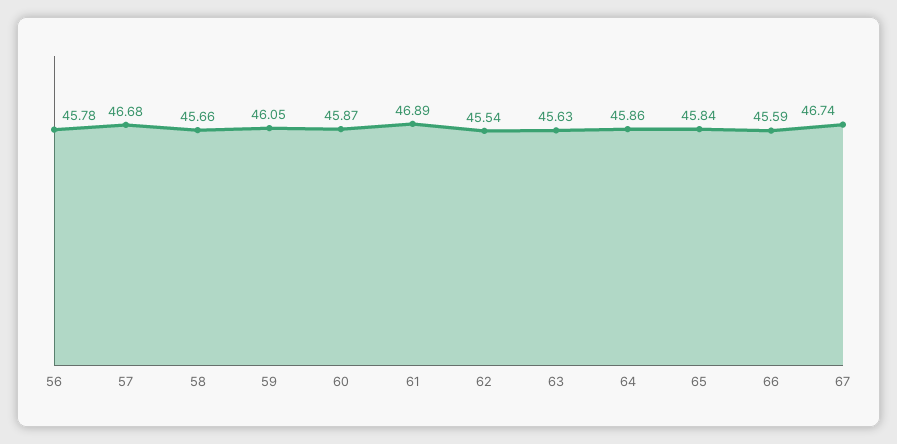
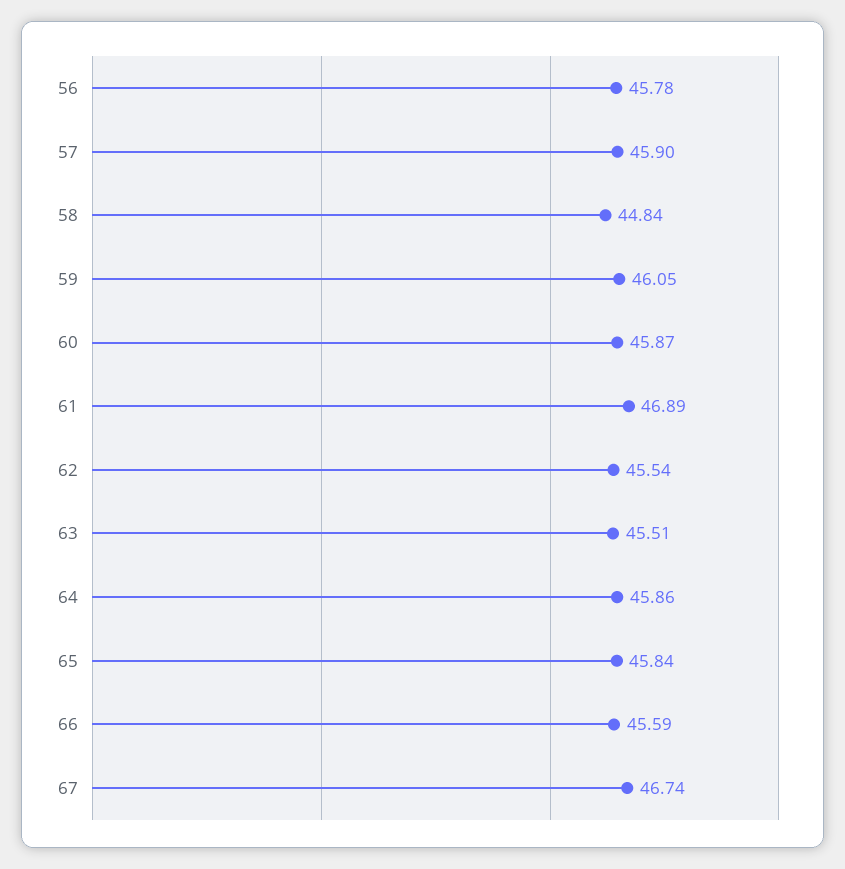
  {
    "56": 45.78,
-   "57": 46.68,
+   "57": 45.9,
-   "58": 45.66,
+   "58": 44.84,
    "59": 46.05,
    "60": 45.87,
    "61": 46.89,
    "62": 45.54,
-   "63": 45.63,
+   "63": 45.51,
    "64": 45.86,
    "65": 45.84,
    "66": 45.59,
    "67": 46.74
  }

